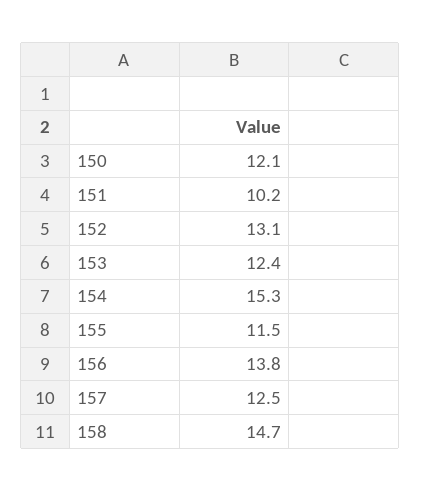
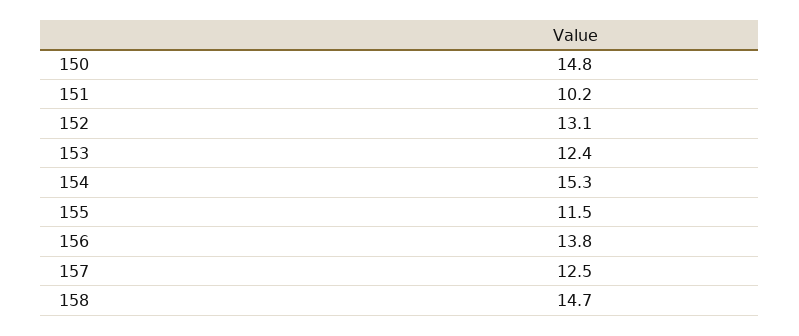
  {
-   "150": 12.1,
+   "150": 14.8,
    "151": 10.2,
    "152": 13.1,
    "153": 12.4,
    "154": 15.3,
    "155": 11.5,
    "156": 13.8,
    "157": 12.5,
    "158": 14.7
  }

